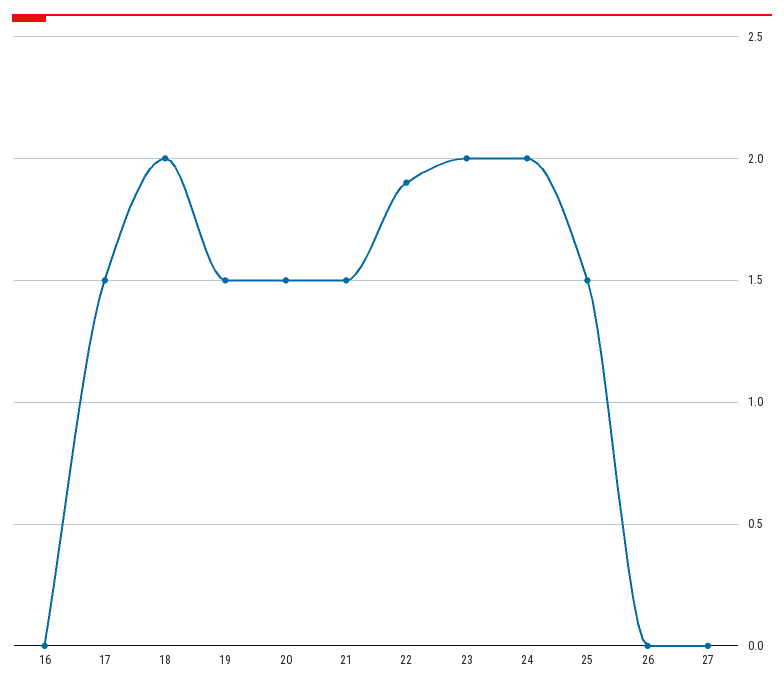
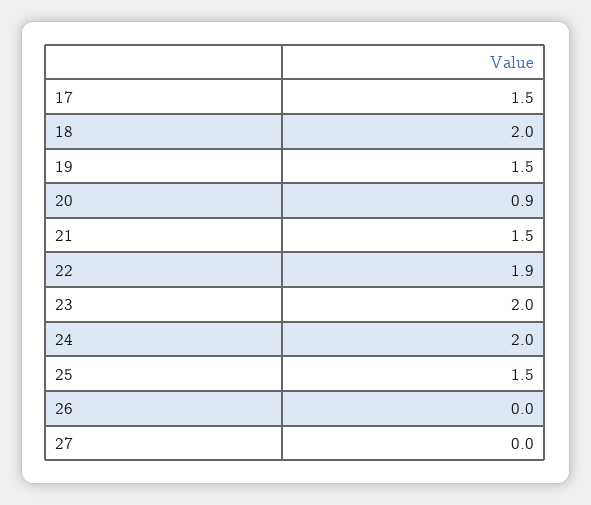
  {
-   "16": 0,
    "17": 1.5,
    "18": 2,
    "19": 1.5,
-   "20": 1.5,
+   "20": 0.9,
    "21": 1.5,
    "22": 1.9,
    "23": 2,
    "24": 2,
    "25": 1.5,
    "26": 0,
    "27": 0
  }

